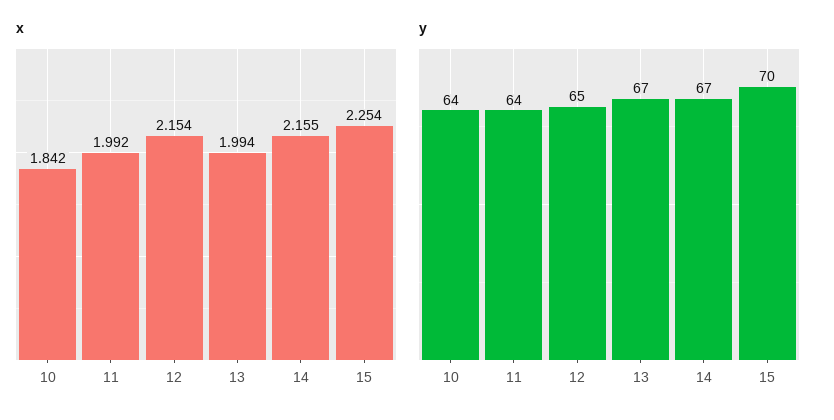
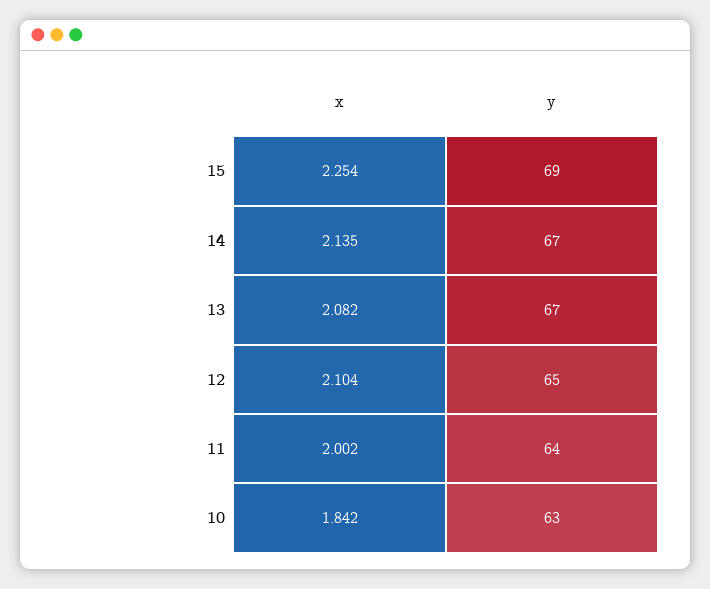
  {
    "x": {
      "10": 1.842,
-     "11": 1.992,
+     "11": 2.002,
-     "12": 2.154,
+     "12": 2.104,
-     "13": 1.994,
+     "13": 2.082,
-     "14": 2.155,
+     "14": 2.135,
      "15": 2.254
    },
    "y": {
-     "10": 64,
+     "10": 63,
      "11": 64,
      "12": 65,
      "13": 67,
      "14": 67,
-     "15": 70
+     "15": 69
    }
  }

